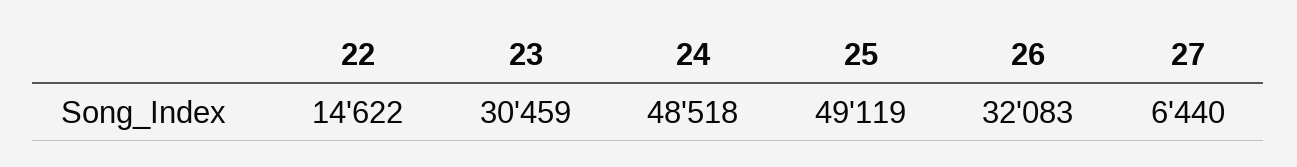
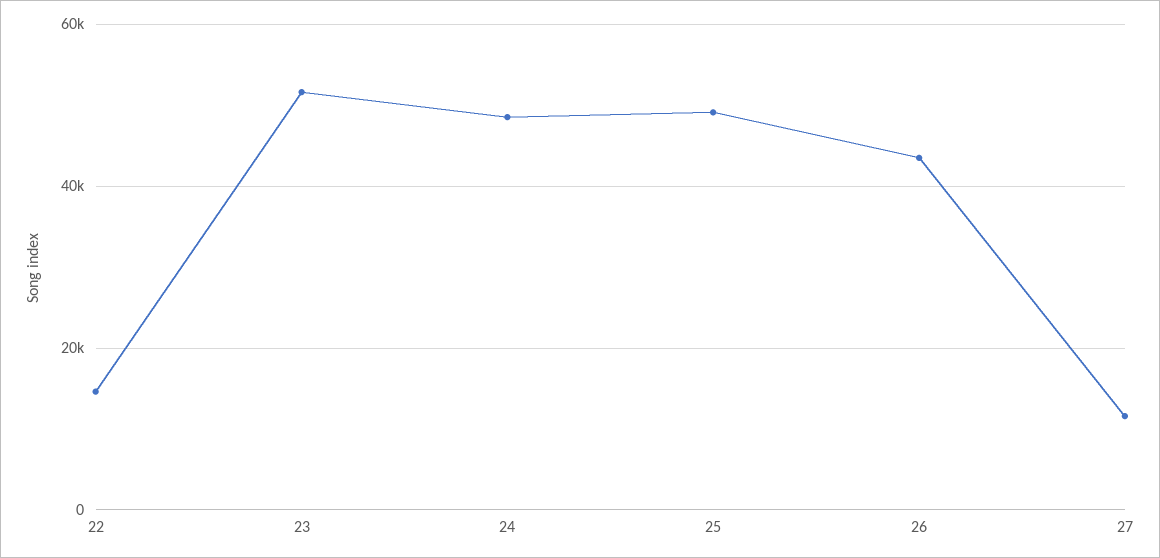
  {
    "22": 14622,
-   "23": 30459,
+   "23": 52000,
    "24": 48518,
    "25": 49119,
-   "26": 32083,
+   "26": 44000,
-   "27": 6440
+   "27": 12000
  }

